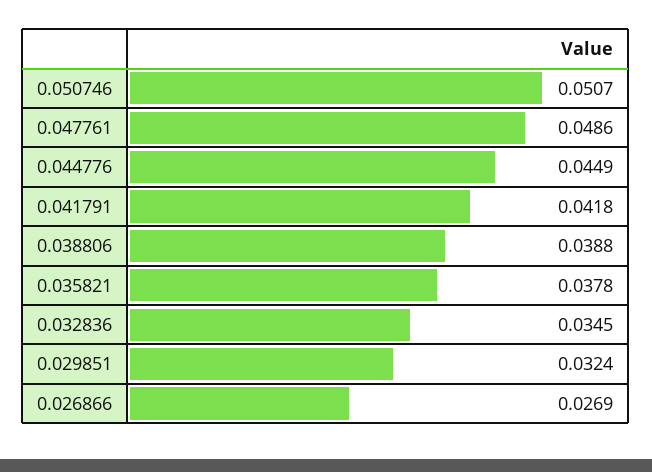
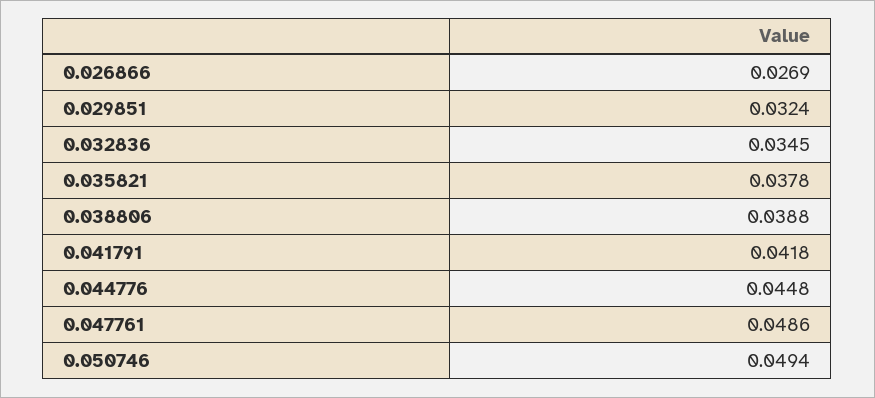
  {
-   "0.050746": 0.0507,
+   "0.050746": 0.0494,
    "0.047761": 0.0486,
-   "0.044776": 0.0449,
+   "0.044776": 0.0448,
    "0.041791": 0.0418,
    "0.038806": 0.0388,
    "0.035821": 0.0378,
    "0.032836": 0.0345,
    "0.029851": 0.0324,
    "0.026866": 0.0269
  }

